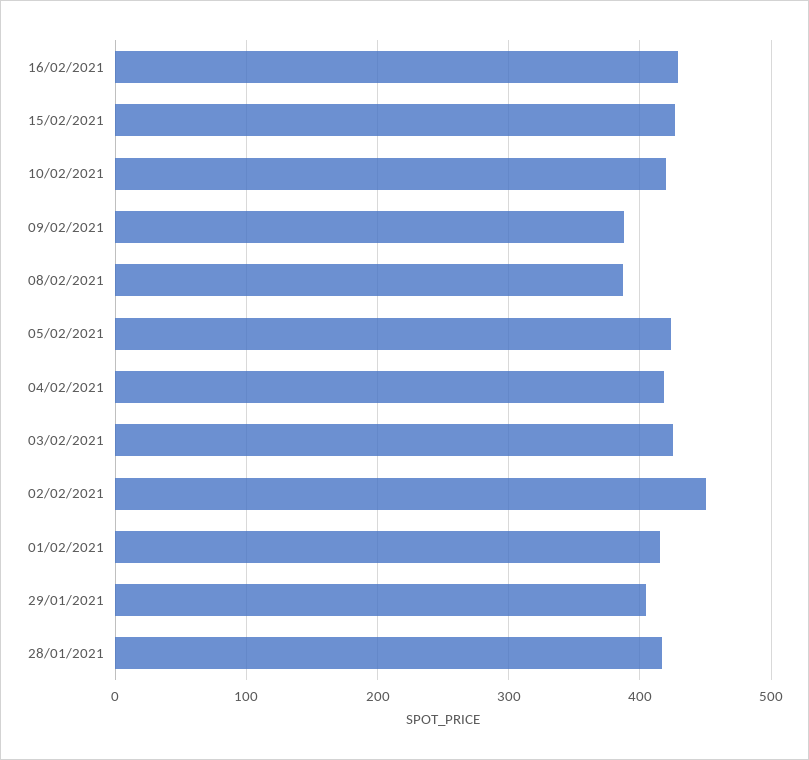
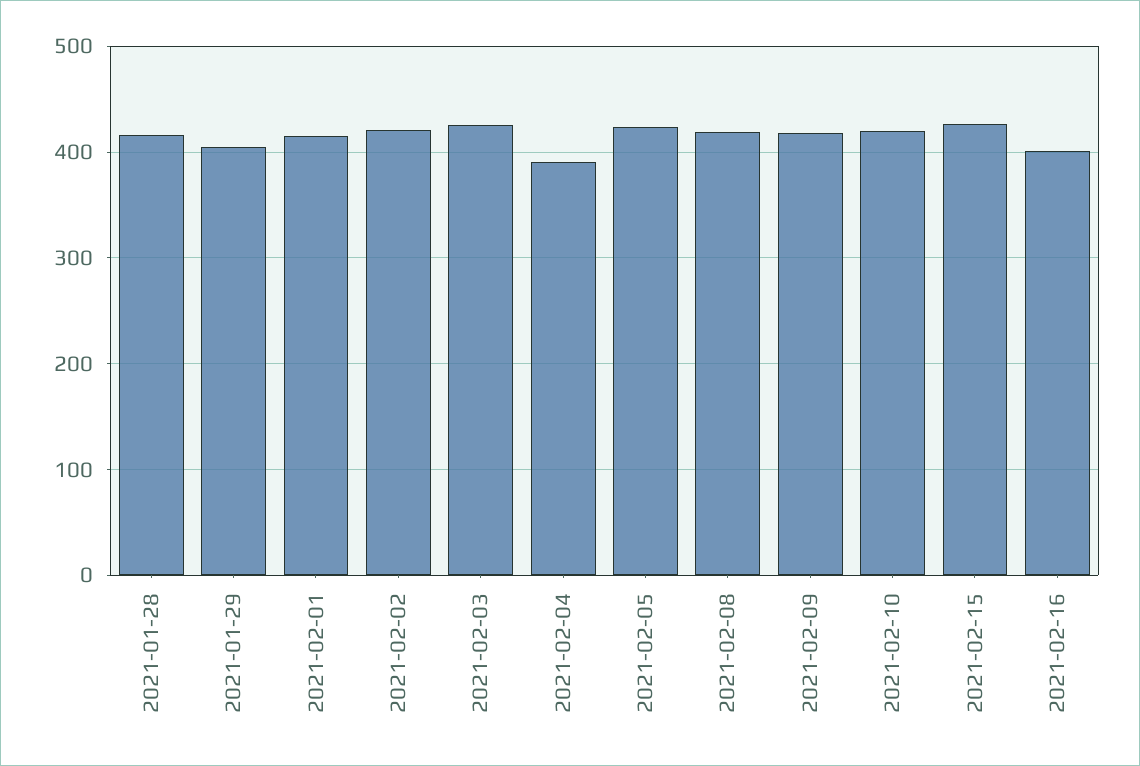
  {
-   "16/02/2021": 430,
+   "16/02/2021": 400,
    "15/02/2021": 430,
    "10/02/2021": 420,
-   "09/02/2021": 390,
+   "09/02/2021": 420,
-   "08/02/2021": 390,
+   "08/02/2021": 420,
    "05/02/2021": 420,
-   "04/02/2021": 420,
+   "04/02/2021": 390,
    "03/02/2021": 430,
-   "02/02/2021": 450,
+   "02/02/2021": 420,
    "01/02/2021": 420,
    "29/01/2021": 400,
    "28/01/2021": 420
  }

